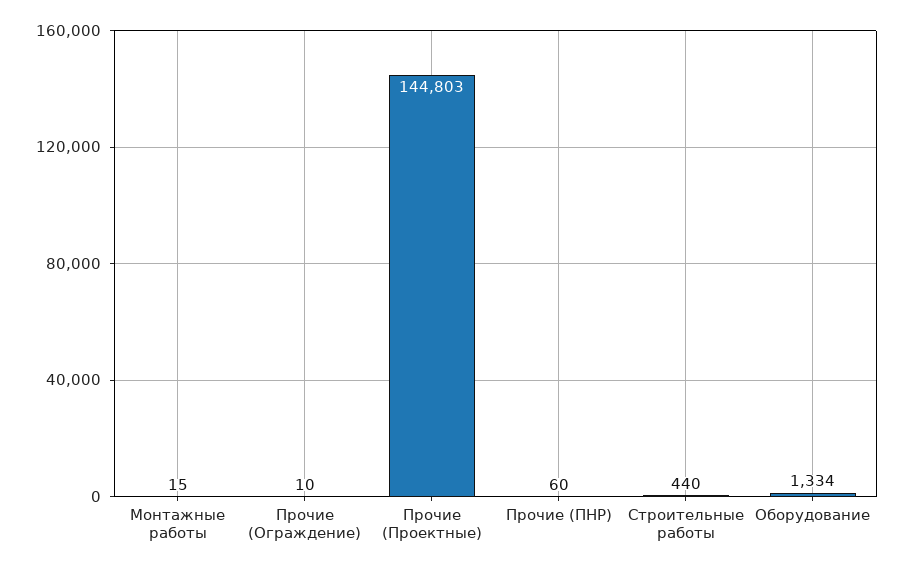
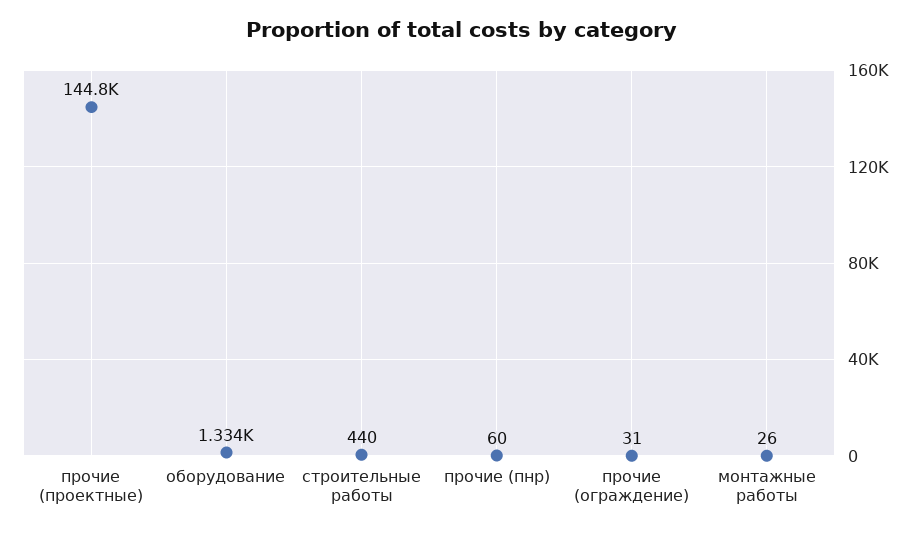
  {
-   "Монтажные работы": 15,
+   "Монтажные работы": 26,
-   "Прочие (Ограждение)": 10,
+   "Прочие (Ограждение)": 31,
    "Прочие (Проектные)": 144803,
    "Прочие (ПНР)": 60,
    "Строительные работы": 440,
    "Оборудование": 1334
  }

